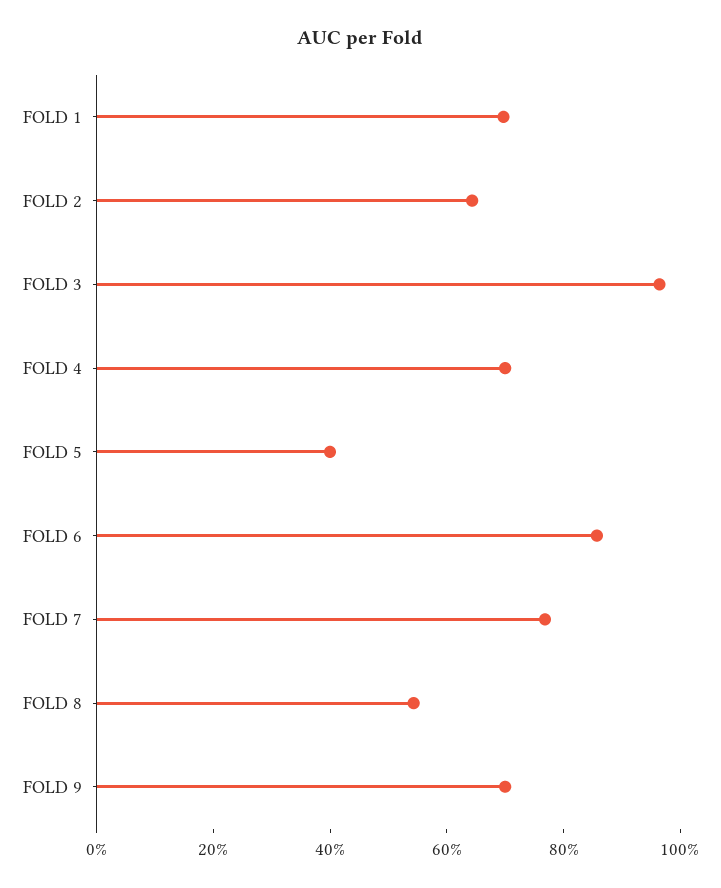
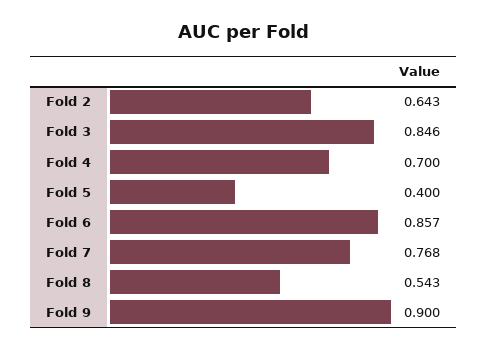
  {
-   "FOLD 1": 0.7,
    "FOLD 2": 0.643,
-   "FOLD 3": 0.95,
+   "FOLD 3": 0.846,
    "FOLD 4": 0.7,
    "FOLD 5": 0.4,
    "FOLD 6": 0.857,
    "FOLD 7": 0.768,
    "FOLD 8": 0.543,
-   "FOLD 9": 0.7
+   "FOLD 9": 0.9
  }

